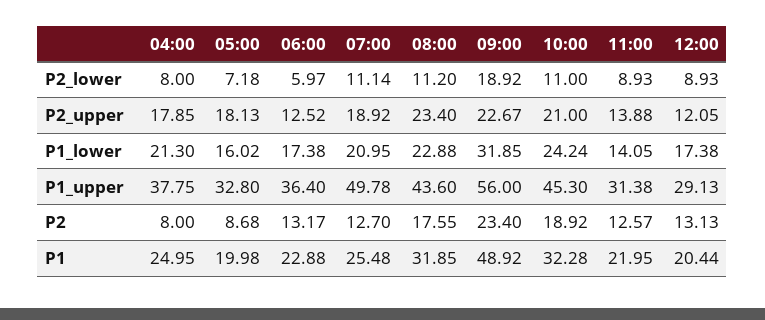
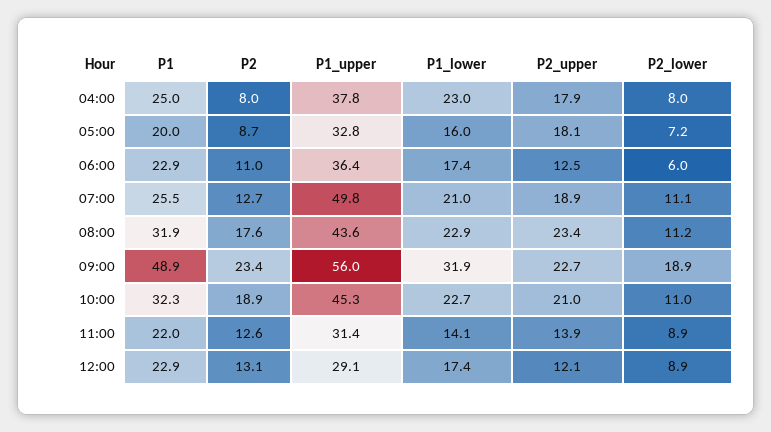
  {
    "04:00": {
      "P2_lower": 8,
      "P2_upper": 17.85,
-     "P1_lower": 21.3,
+     "P1_lower": 23,
      "P1_upper": 37.75,
      "P2": 8,
      "P1": 24.95
    },
    "05:00": {
      "P2_lower": 7.18,
      "P2_upper": 18.13,
      "P1_lower": 16.02,
      "P1_upper": 32.8,
      "P2": 8.68,
      "P1": 19.98
    },
    "06:00": {
      "P2_lower": 5.97,
      "P2_upper": 12.52,
      "P1_lower": 17.38,
      "P1_upper": 36.4,
-     "P2": 13.17,
+     "P2": 11,
      "P1": 22.88
    },
    "07:00": {
      "P2_lower": 11.14,
      "P2_upper": 18.92,
      "P1_lower": 20.95,
      "P1_upper": 49.78,
      "P2": 12.7,
      "P1": 25.48
    },
    "08:00": {
      "P2_lower": 11.2,
      "P2_upper": 23.4,
      "P1_lower": 22.88,
      "P1_upper": 43.6,
      "P2": 17.55,
      "P1": 31.85
    },
    "09:00": {
      "P2_lower": 18.92,
      "P2_upper": 22.67,
      "P1_lower": 31.85,
      "P1_upper": 56,
      "P2": 23.4,
      "P1": 48.92
    },
    "10:00": {
      "P2_lower": 11,
      "P2_upper": 21,
-     "P1_lower": 24.24,
+     "P1_lower": 22.7,
      "P1_upper": 45.3,
      "P2": 18.92,
      "P1": 32.28
    },
    "11:00": {
      "P2_lower": 8.93,
      "P2_upper": 13.88,
      "P1_lower": 14.05,
      "P1_upper": 31.38,
      "P2": 12.57,
      "P1": 21.95
    },
    "12:00": {
      "P2_lower": 8.93,
      "P2_upper": 12.05,
      "P1_lower": 17.38,
      "P1_upper": 29.13,
      "P2": 13.13,
-     "P1": 20.44
+     "P1": 22.9
    }
  }

